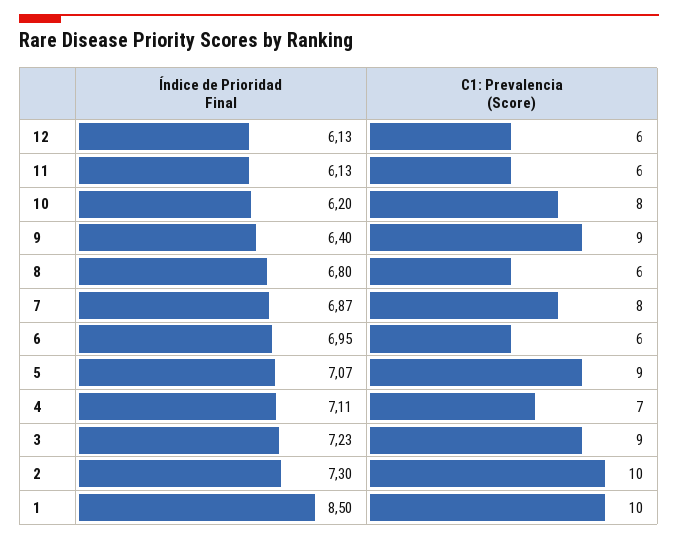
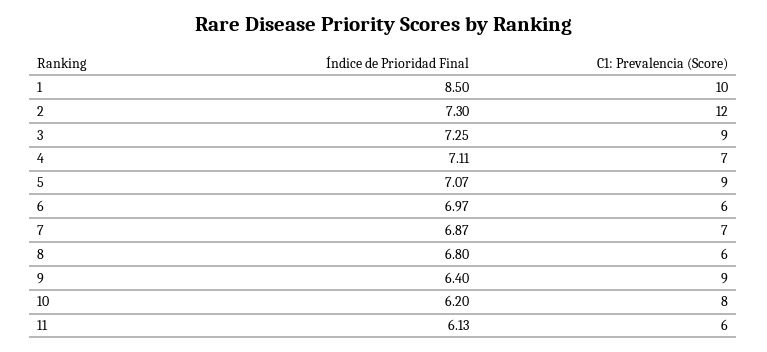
  {
    "Índice de Prioridad Final": {
-     "12": 6.13,
      "11": 6.13,
      "10": 6.2,
      "9": 6.4,
      "8": 6.8,
      "7": 6.87,
-     "6": 6.95,
+     "6": 6.97,
      "5": 7.07,
      "4": 7.11,
-     "3": 7.23,
+     "3": 7.25,
      "2": 7.3,
      "1": 8.5
    },
    "C1: Prevalencia (Score)": {
-     "12": 6,
      "11": 6,
      "10": 8,
      "9": 9,
      "8": 6,
-     "7": 8,
+     "7": 7,
      "6": 6,
      "5": 9,
      "4": 7,
      "3": 9,
-     "2": 10,
+     "2": 12,
      "1": 10
    }
  }

